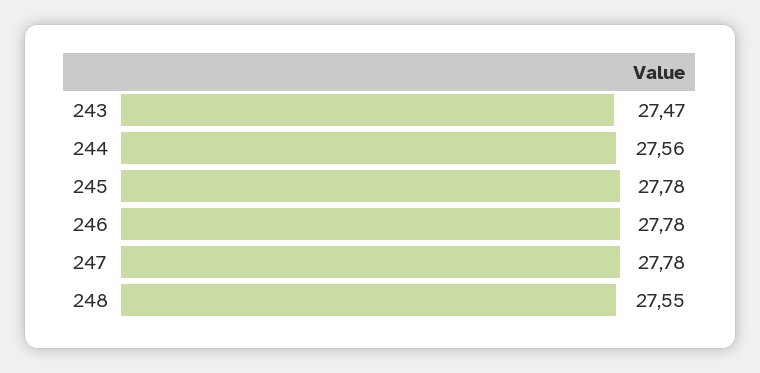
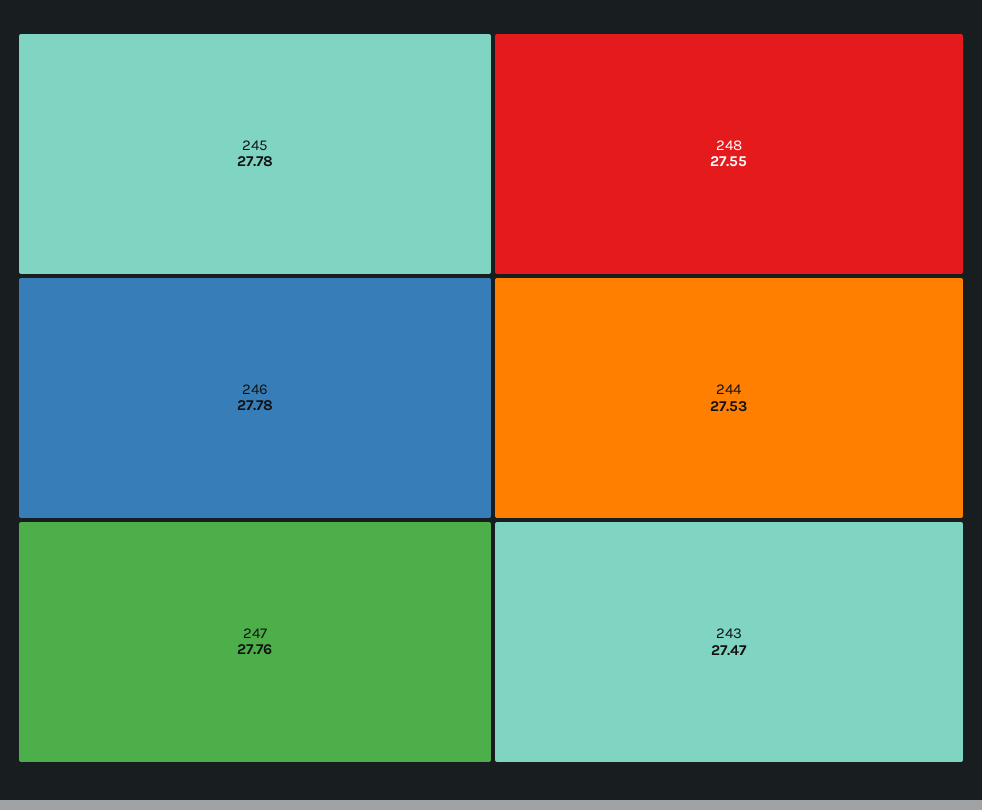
  {
    "243": 27.47,
-   "244": 27.56,
+   "244": 27.53,
    "245": 27.78,
    "246": 27.78,
-   "247": 27.78,
+   "247": 27.76,
    "248": 27.55
  }

